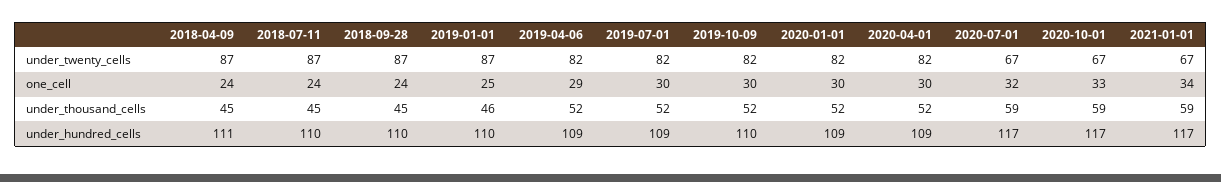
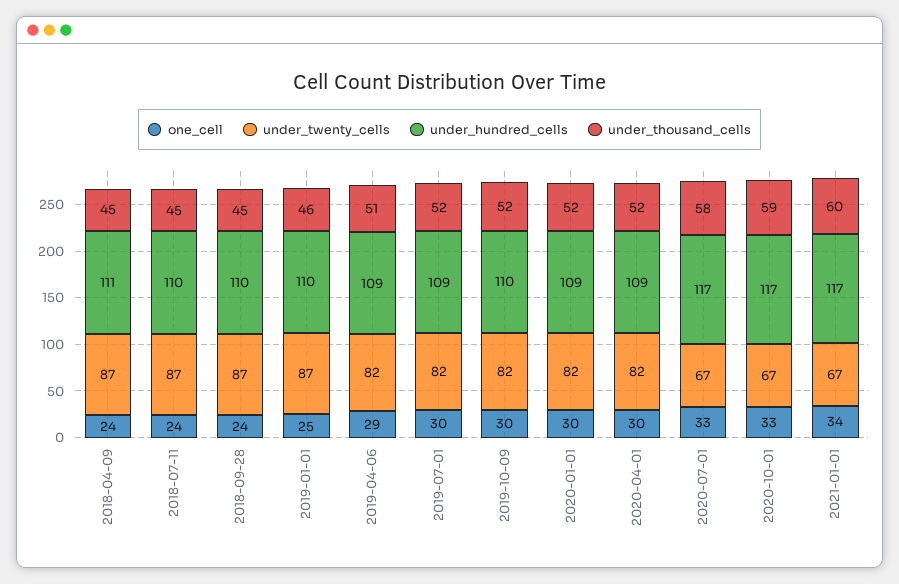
  {
    "under_twenty_cells": {
      "2018-04-09": 87,
      "2018-07-11": 87,
      "2018-09-28": 87,
      "2019-01-01": 87,
      "2019-04-06": 82,
      "2019-07-01": 82,
      "2019-10-09": 82,
      "2020-01-01": 82,
      "2020-04-01": 82,
      "2020-07-01": 67,
      "2020-10-01": 67,
      "2021-01-01": 67
    },
    "one_cell": {
      "2018-04-09": 24,
      "2018-07-11": 24,
      "2018-09-28": 24,
      "2019-01-01": 25,
      "2019-04-06": 29,
      "2019-07-01": 30,
      "2019-10-09": 30,
      "2020-01-01": 30,
      "2020-04-01": 30,
-     "2020-07-01": 32,
+     "2020-07-01": 33,
      "2020-10-01": 33,
      "2021-01-01": 34
    },
    "under_thousand_cells": {
      "2018-04-09": 45,
      "2018-07-11": 45,
      "2018-09-28": 45,
      "2019-01-01": 46,
-     "2019-04-06": 52,
+     "2019-04-06": 51,
      "2019-07-01": 52,
      "2019-10-09": 52,
      "2020-01-01": 52,
      "2020-04-01": 52,
-     "2020-07-01": 59,
+     "2020-07-01": 58,
      "2020-10-01": 59,
-     "2021-01-01": 59
+     "2021-01-01": 60
    },
    "under_hundred_cells": {
      "2018-04-09": 111,
      "2018-07-11": 110,
      "2018-09-28": 110,
      "2019-01-01": 110,
      "2019-04-06": 109,
      "2019-07-01": 109,
      "2019-10-09": 110,
      "2020-01-01": 109,
      "2020-04-01": 109,
      "2020-07-01": 117,
      "2020-10-01": 117,
      "2021-01-01": 117
    }
  }

